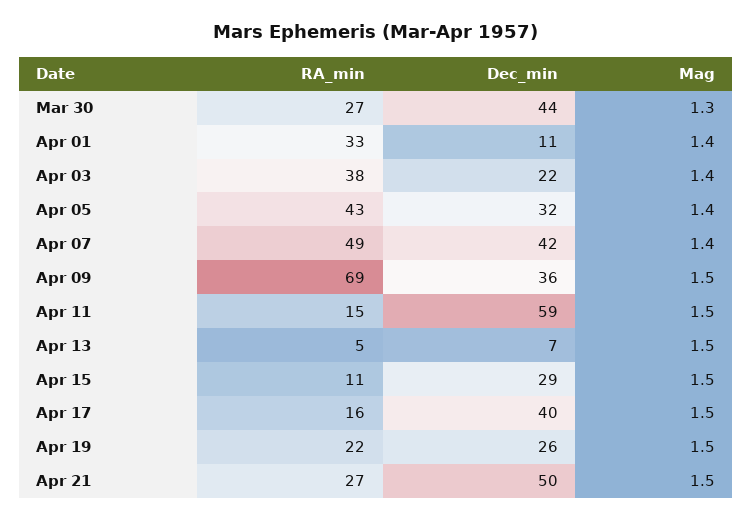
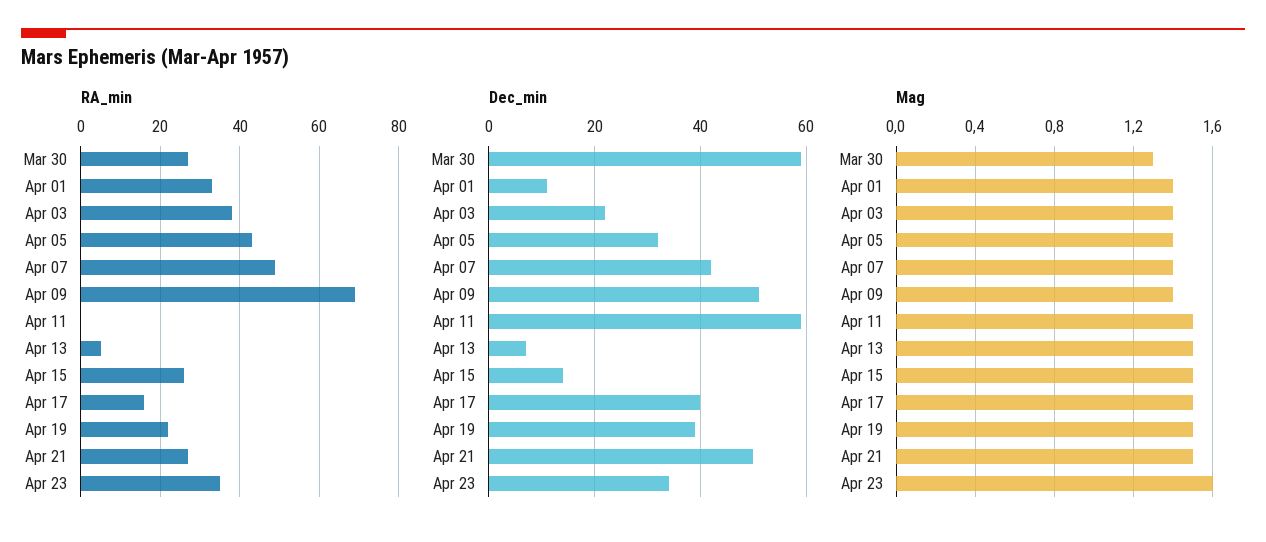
  {
    "RA_min": {
      "Mar 30": 27,
      "Apr 01": 33,
      "Apr 03": 38,
      "Apr 05": 43,
      "Apr 07": 49,
      "Apr 09": 69,
-     "Apr 11": 15,
+     "Apr 11": 0,
      "Apr 13": 5,
-     "Apr 15": 11,
+     "Apr 15": 25,
      "Apr 17": 16,
      "Apr 19": 22,
-     "Apr 21": 27
+     "Apr 21": 27,
+     "Apr 23": 35
    },
    "Dec_min": {
-     "Mar 30": 44,
+     "Mar 30": 60,
      "Apr 01": 11,
      "Apr 03": 22,
      "Apr 05": 32,
      "Apr 07": 42,
-     "Apr 09": 36,
+     "Apr 09": 50,
      "Apr 11": 59,
      "Apr 13": 7,
-     "Apr 15": 29,
+     "Apr 15": 15,
      "Apr 17": 40,
-     "Apr 19": 26,
+     "Apr 19": 40,
-     "Apr 21": 50
+     "Apr 21": 50,
+     "Apr 23": 35
    },
    "Mag": {
      "Mar 30": 1.3,
      "Apr 01": 1.4,
      "Apr 03": 1.4,
      "Apr 05": 1.4,
      "Apr 07": 1.4,
-     "Apr 09": 1.5,
+     "Apr 09": 1.4,
      "Apr 11": 1.5,
      "Apr 13": 1.5,
      "Apr 15": 1.5,
      "Apr 17": 1.5,
      "Apr 19": 1.5,
-     "Apr 21": 1.5
+     "Apr 21": 1.5,
+     "Apr 23": 1.6
    }
  }

